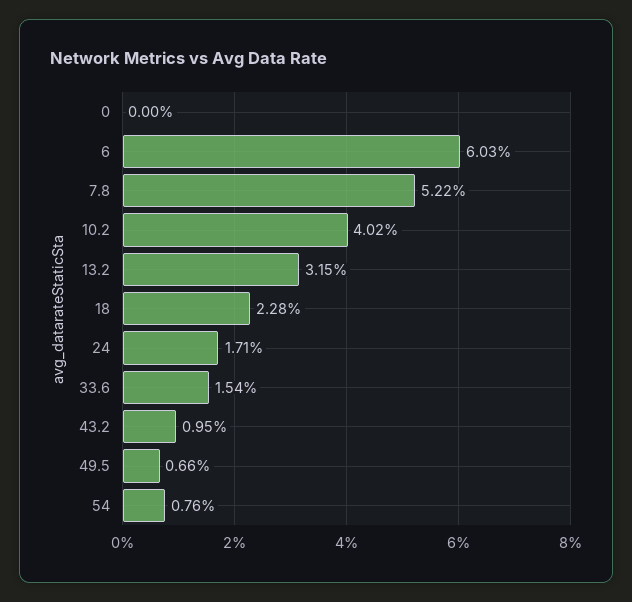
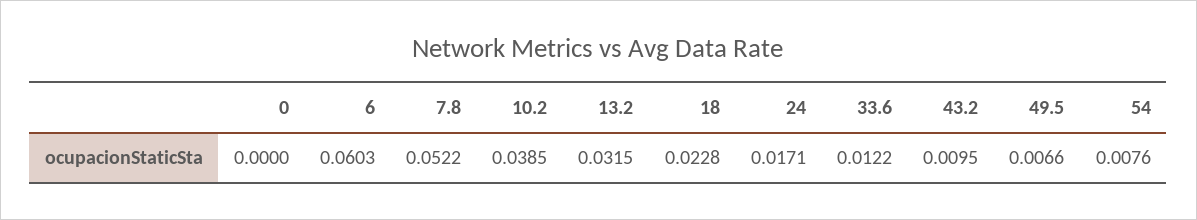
  {
    "0": 0,
    "6": 0.0603,
    "7.8": 0.0522,
-   "10.2": 0.0402,
+   "10.2": 0.0385,
    "13.2": 0.0315,
    "18": 0.0228,
    "24": 0.0171,
-   "33.6": 0.0154,
+   "33.6": 0.0122,
    "43.2": 0.0095,
    "49.5": 0.0066,
    "54": 0.0076
  }

